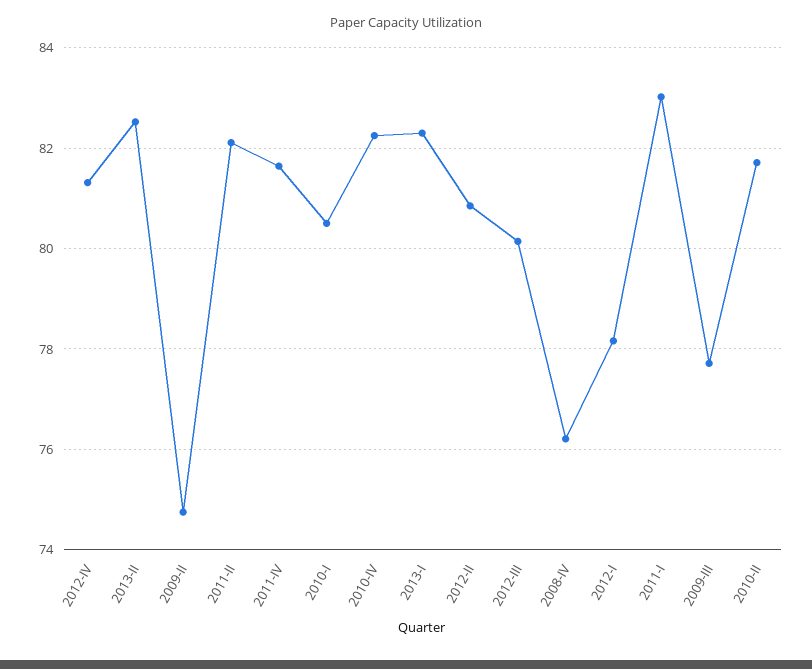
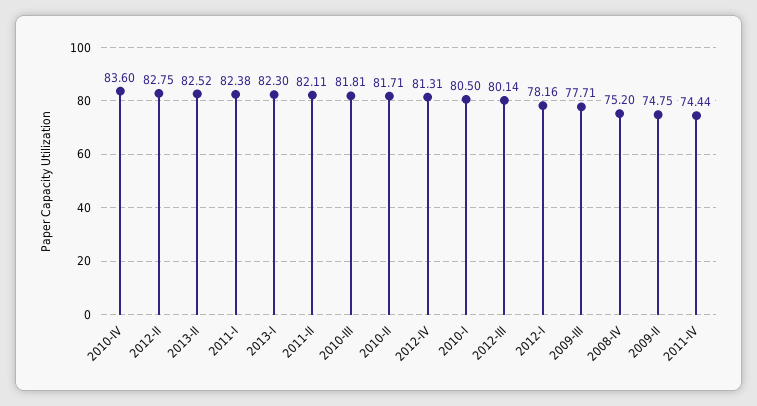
  {
    "2012-IV": 81.31,
    "2013-II": 82.52,
    "2009-II": 74.75,
    "2011-II": 82.11,
-   "2011-IV": 81.6,
+   "2011-IV": 74.44,
    "2010-I": 80.5,
-   "2010-IV": 82.2,
+   "2010-IV": 83.6,
    "2013-I": 82.3,
-   "2012-II": 80.8,
+   "2012-II": 82.75,
    "2012-III": 80.14,
-   "2008-IV": 76.2,
+   "2008-IV": 75.2,
    "2012-I": 78.16,
-   "2011-I": 83,
+   "2011-I": 82.38,
    "2009-III": 77.71,
-   "2010-II": 81.71
+   "2010-II": 81.71,
+   "2010-III": 81.81
  }

